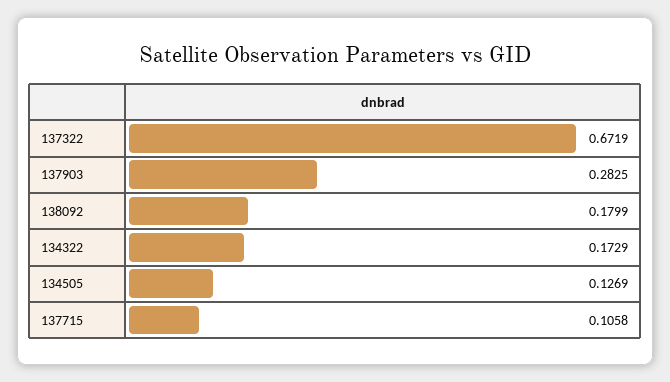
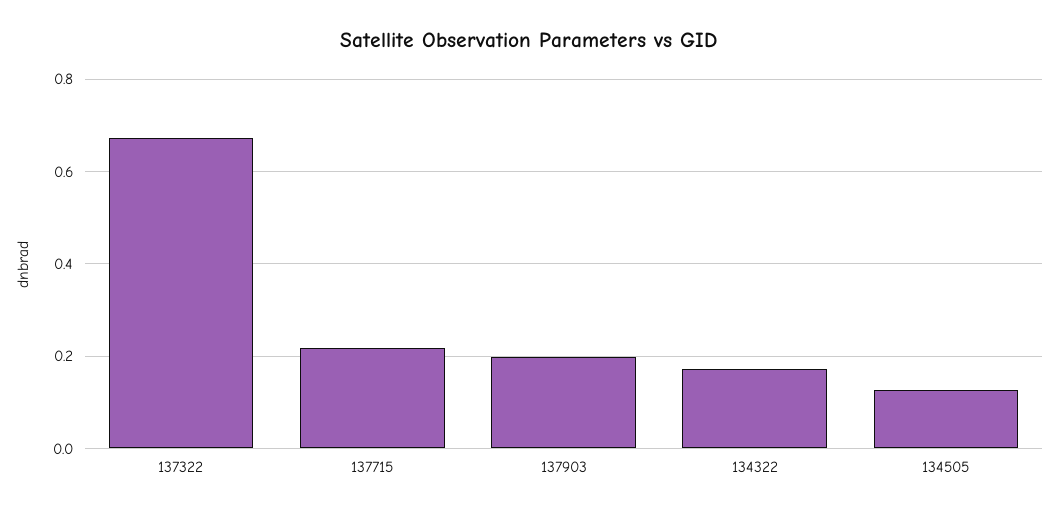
  {
    "137322": 0.6719,
-   "137903": 0.2825,
+   "137903": 0.2,
-   "138092": 0.1799,
    "134322": 0.1729,
    "134505": 0.1269,
-   "137715": 0.1058
+   "137715": 0.22
  }

